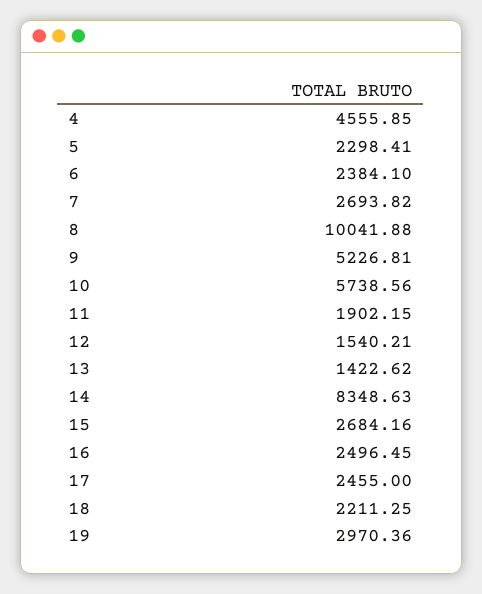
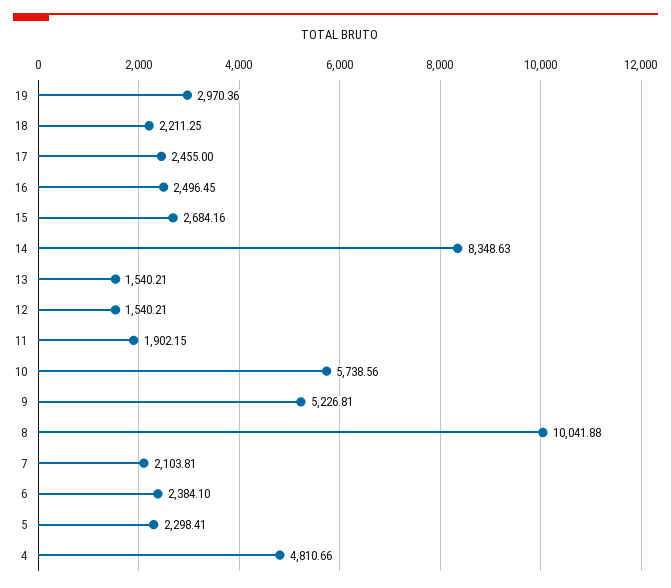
  {
-   "4": 4555.85,
+   "4": 4810.66,
    "5": 2298.41,
    "6": 2384.1,
-   "7": 2693.82,
+   "7": 2103.81,
    "8": 10041.88,
    "9": 5226.81,
    "10": 5738.56,
    "11": 1902.15,
    "12": 1540.21,
-   "13": 1422.62,
+   "13": 1540.21,
    "14": 8348.63,
    "15": 2684.16,
    "16": 2496.45,
    "17": 2455,
    "18": 2211.25,
    "19": 2970.36
  }

